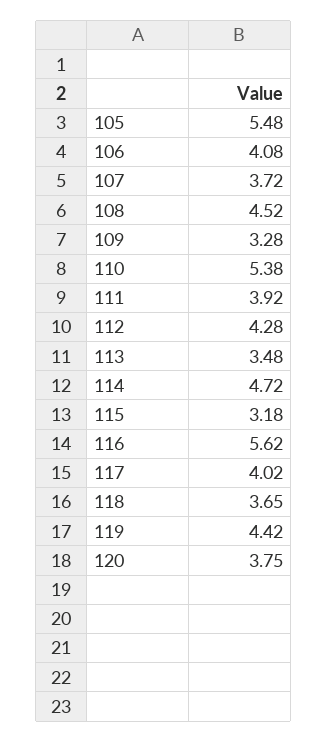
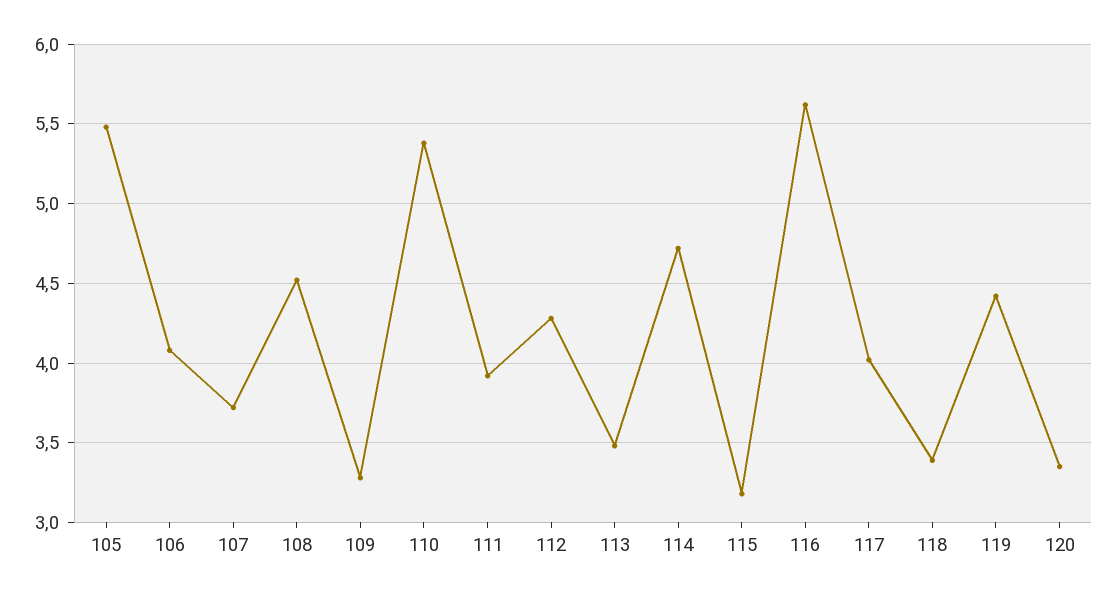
  {
    "105": 5.48,
    "106": 4.08,
    "107": 3.72,
    "108": 4.52,
    "109": 3.28,
    "110": 5.38,
    "111": 3.92,
    "112": 4.28,
    "113": 3.48,
    "114": 4.72,
    "115": 3.18,
    "116": 5.62,
    "117": 4.02,
-   "118": 3.65,
+   "118": 3.4,
    "119": 4.42,
-   "120": 3.75
+   "120": 3.35
  }

